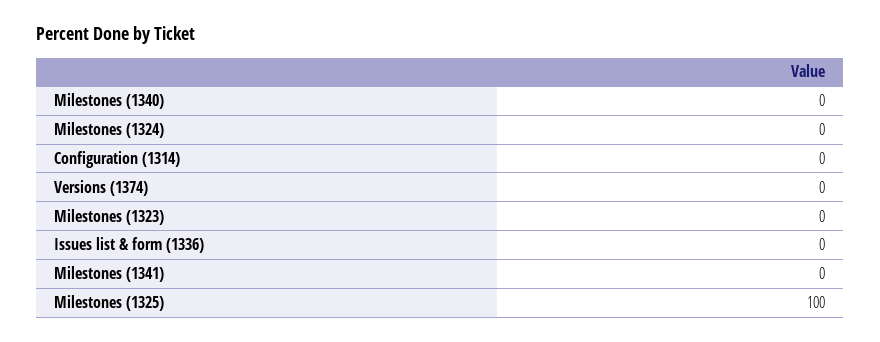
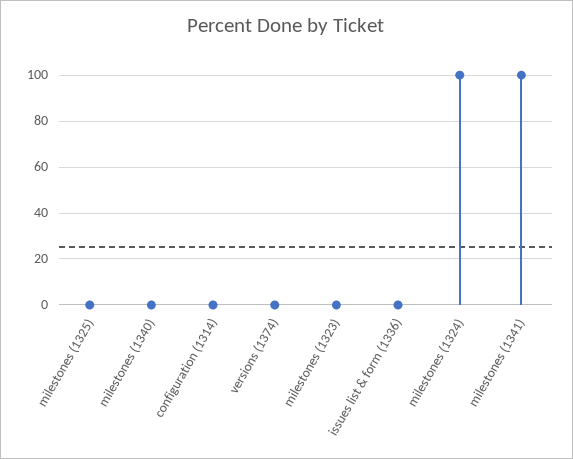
  {
    "Milestones (1340)": 0,
-   "Milestones (1324)": 0,
+   "Milestones (1324)": 100,
    "Configuration (1314)": 0,
    "Versions (1374)": 0,
    "Milestones (1323)": 0,
    "Issues list & form (1336)": 0,
-   "Milestones (1341)": 0,
+   "Milestones (1341)": 100,
-   "Milestones (1325)": 100
+   "Milestones (1325)": 0
  }

